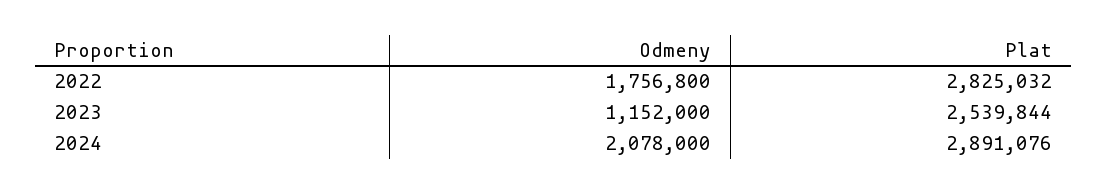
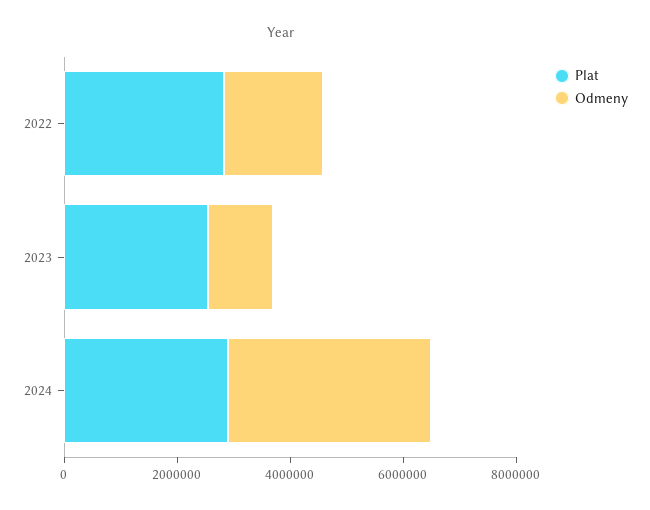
  {
    "Odmeny": {
      "2022": 1756800,
      "2023": 1152000,
-     "2024": 2078000
+     "2024": 3500000
    },
    "Plat": {
      "2022": 2825032,
      "2023": 2539844,
      "2024": 2891076
    }
  }

